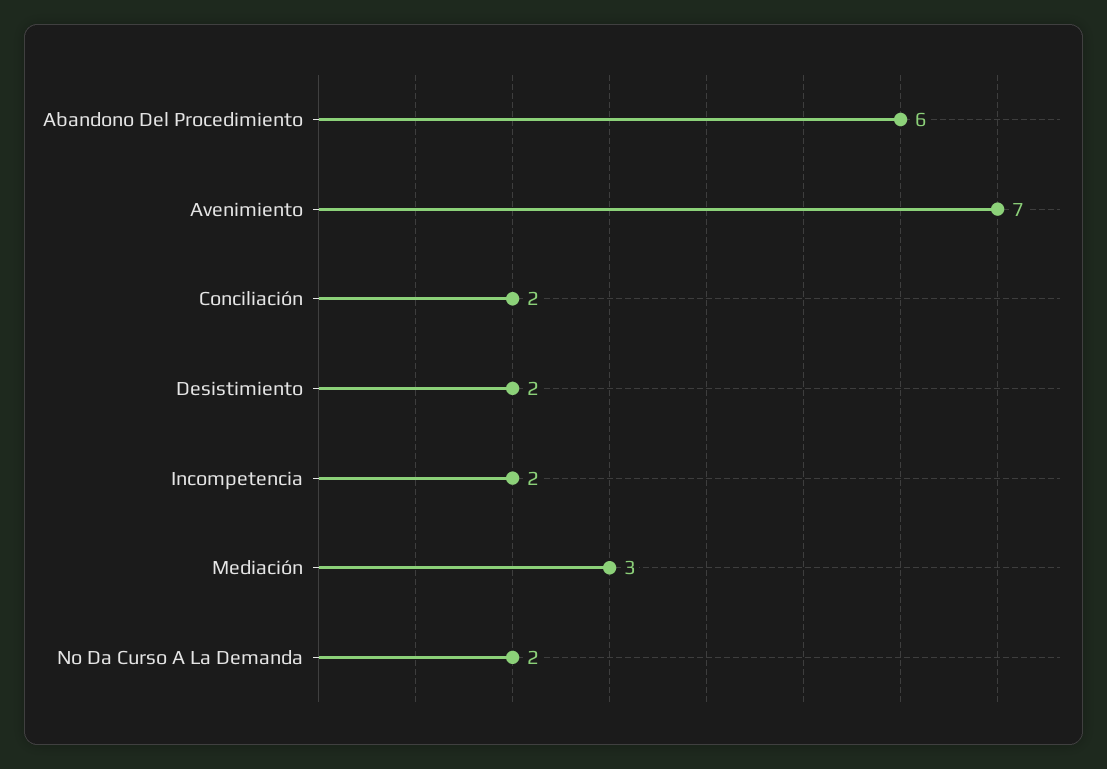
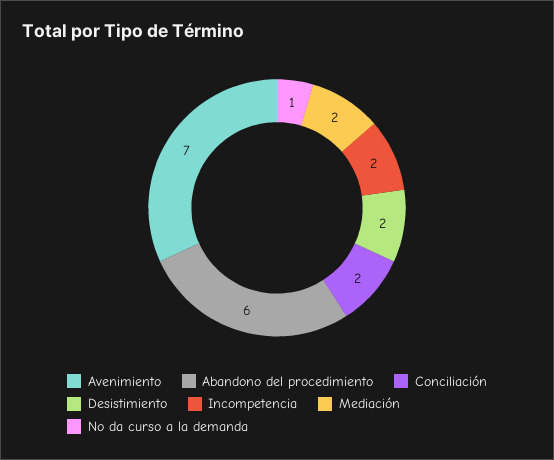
  {
    "Abandono Del Procedimiento": 6,
    "Avenimiento": 7,
    "Conciliación": 2,
    "Desistimiento": 2,
    "Incompetencia": 2,
-   "Mediación": 3,
+   "Mediación": 2,
-   "No Da Curso A La Demanda": 2
+   "No Da Curso A La Demanda": 1
  }

